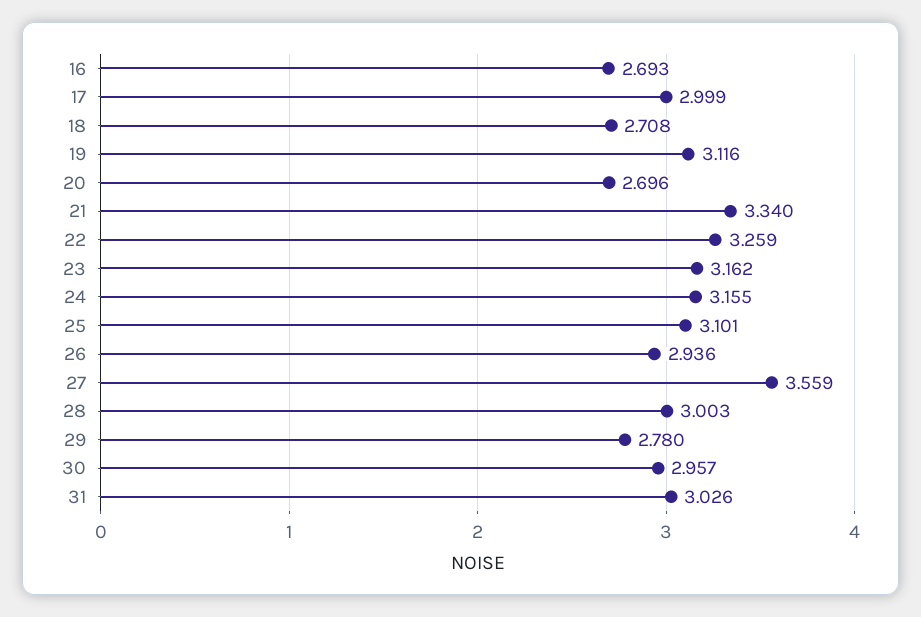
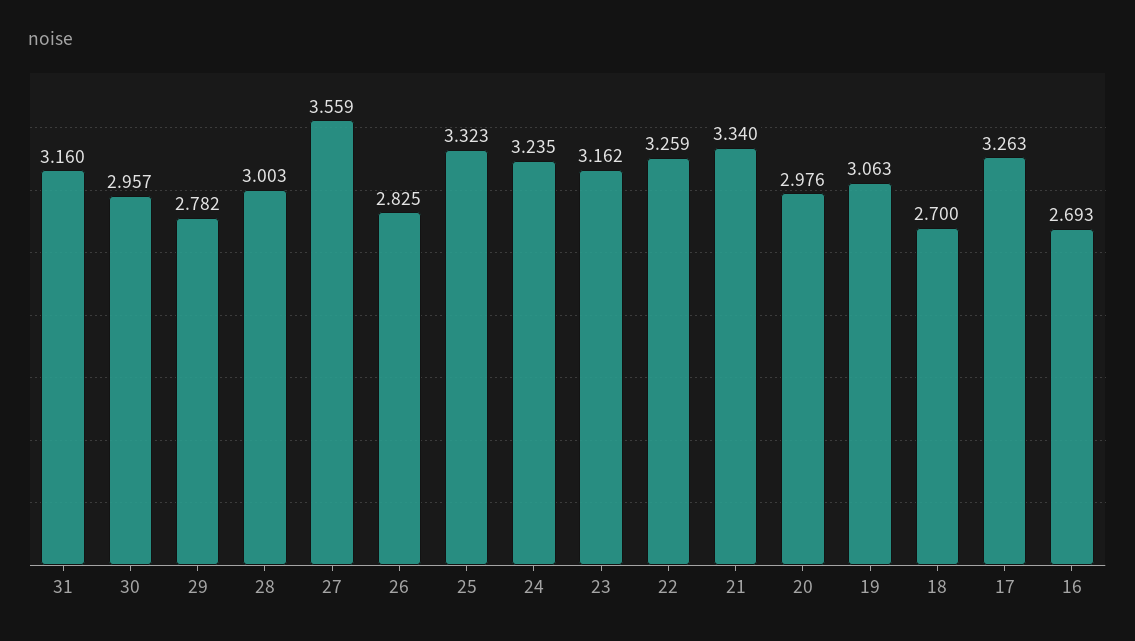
  {
    "16": 2.693,
-   "17": 2.999,
+   "17": 3.263,
-   "18": 2.708,
+   "18": 2.7,
-   "19": 3.116,
+   "19": 3.063,
-   "20": 2.696,
+   "20": 2.976,
    "21": 3.34,
    "22": 3.259,
    "23": 3.162,
-   "24": 3.155,
+   "24": 3.235,
-   "25": 3.101,
+   "25": 3.323,
-   "26": 2.936,
+   "26": 2.825,
    "27": 3.559,
    "28": 3.003,
-   "29": 2.78,
+   "29": 2.782,
    "30": 2.957,
-   "31": 3.026
+   "31": 3.16
  }

